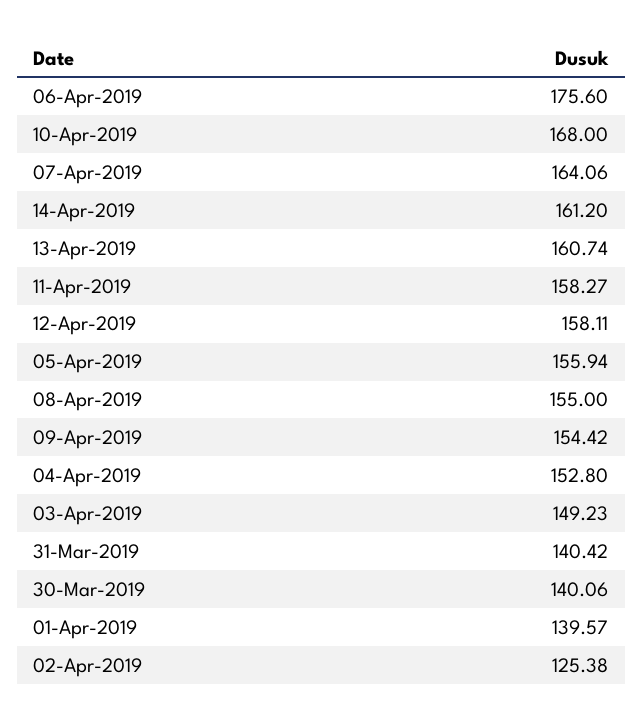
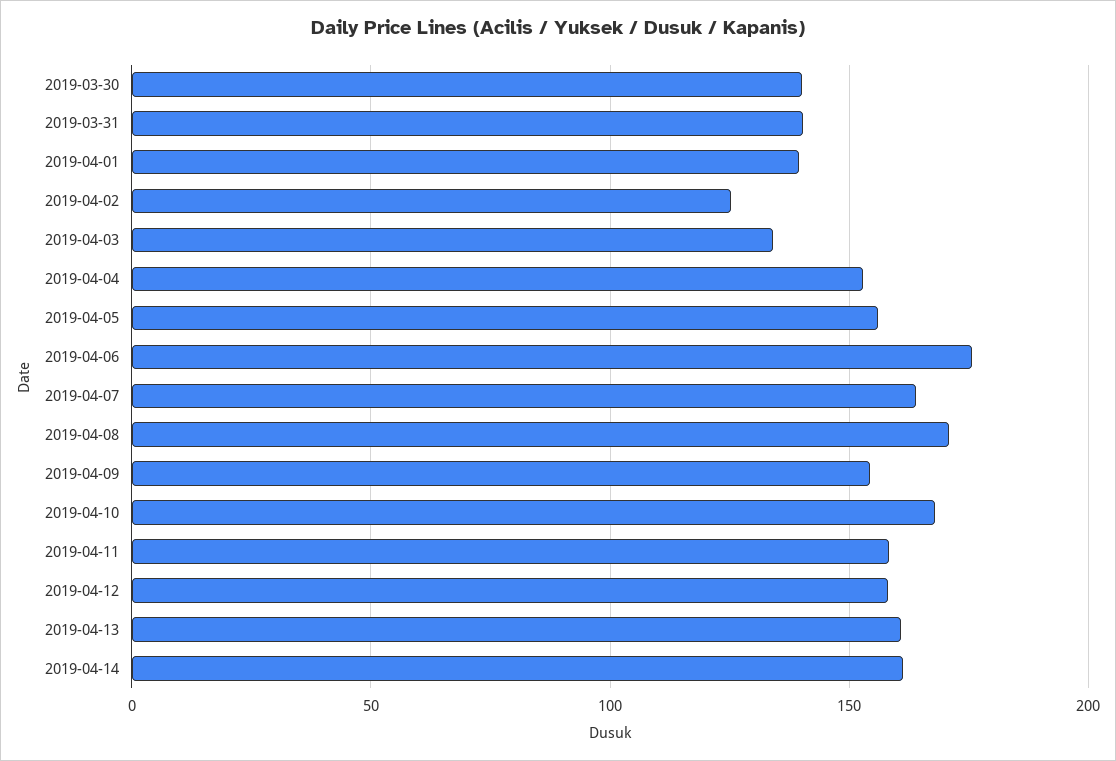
  {
    "06-Apr-2019": 175.6,
    "10-Apr-2019": 168,
    "07-Apr-2019": 164.06,
    "14-Apr-2019": 161.2,
    "13-Apr-2019": 160.74,
    "11-Apr-2019": 158.27,
    "12-Apr-2019": 158.11,
    "05-Apr-2019": 155.94,
-   "08-Apr-2019": 155,
+   "08-Apr-2019": 170,
    "09-Apr-2019": 154.42,
    "04-Apr-2019": 152.8,
-   "03-Apr-2019": 149.23,
+   "03-Apr-2019": 135,
    "31-Mar-2019": 140.42,
    "30-Mar-2019": 140.06,
    "01-Apr-2019": 139.57,
    "02-Apr-2019": 125.38
  }

